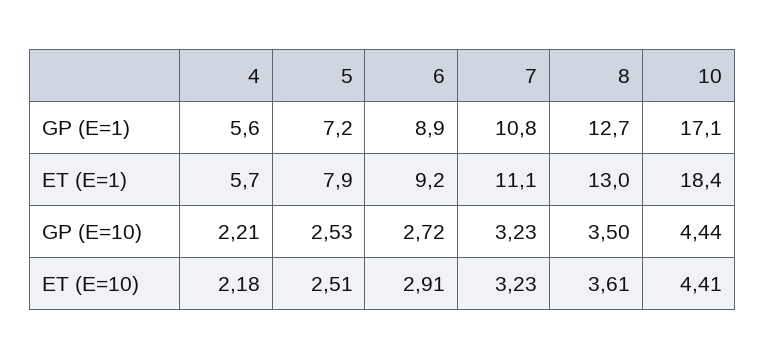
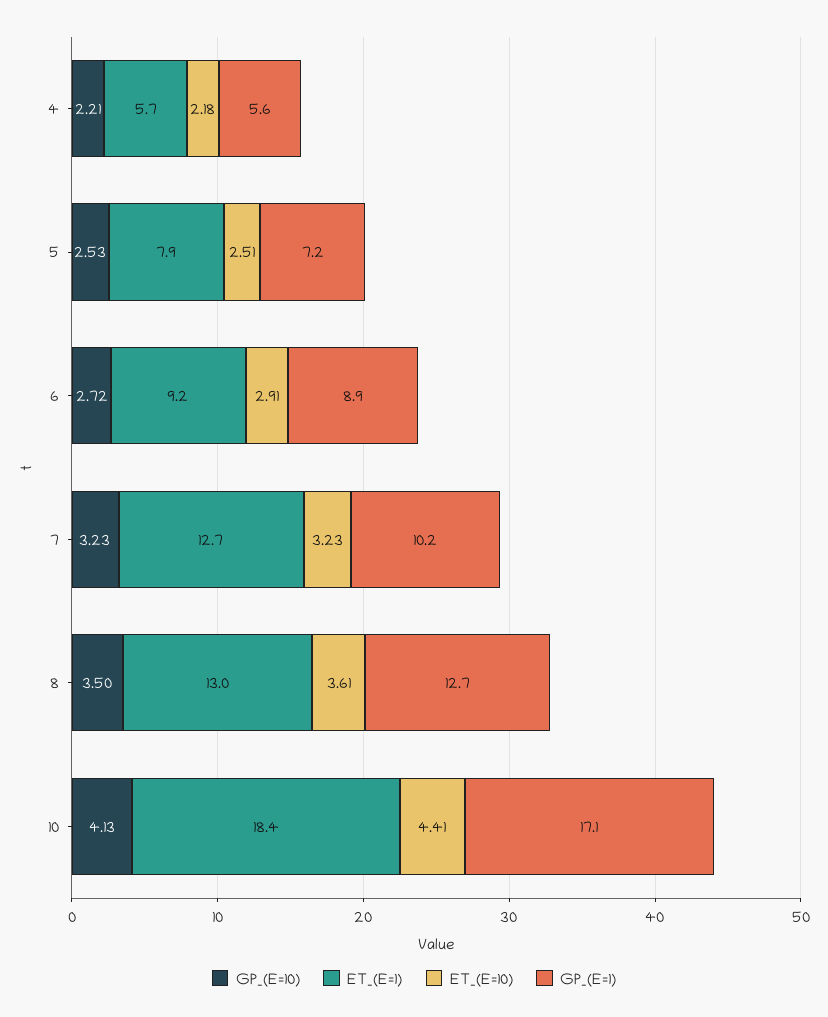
  {
    "GP (E=1)": {
      "4": 5.6,
      "5": 7.2,
      "6": 8.9,
-     "7": 10.8,
+     "7": 10.2,
      "8": 12.7,
      "10": 17.1
    },
    "ET (E=1)": {
      "4": 5.7,
      "5": 7.9,
      "6": 9.2,
-     "7": 11.1,
+     "7": 12.7,
      "8": 13,
      "10": 18.4
    },
    "GP (E=10)": {
      "4": 2.21,
      "5": 2.53,
      "6": 2.72,
      "7": 3.23,
      "8": 3.5,
-     "10": 4.44
+     "10": 4.13
    },
    "ET (E=10)": {
      "4": 2.18,
      "5": 2.51,
      "6": 2.91,
      "7": 3.23,
      "8": 3.61,
      "10": 4.41
    }
  }

